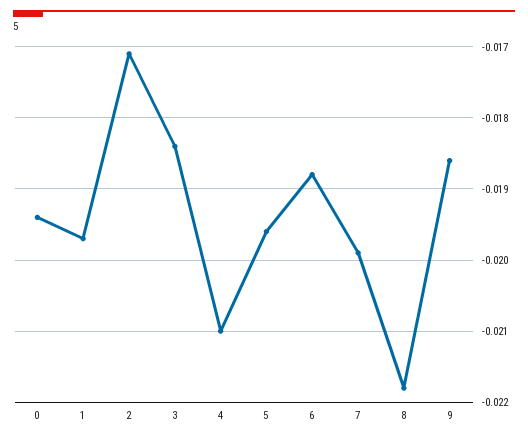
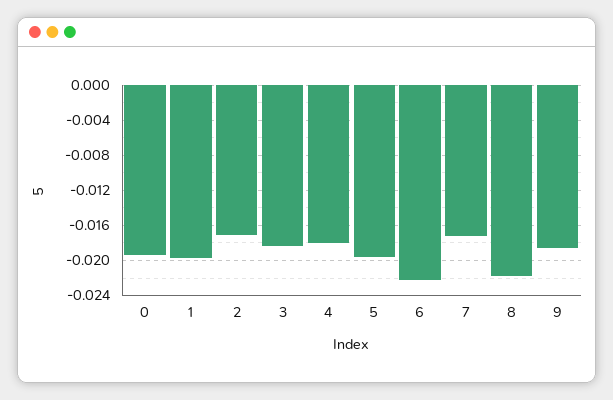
  {
    "0": -0.0194,
    "1": -0.0197,
    "2": -0.0171,
    "3": -0.0184,
-   "4": -0.021,
+   "4": -0.018,
    "5": -0.0196,
-   "6": -0.0188,
+   "6": -0.022,
-   "7": -0.0199,
+   "7": -0.017,
    "8": -0.0218,
    "9": -0.0186
  }

